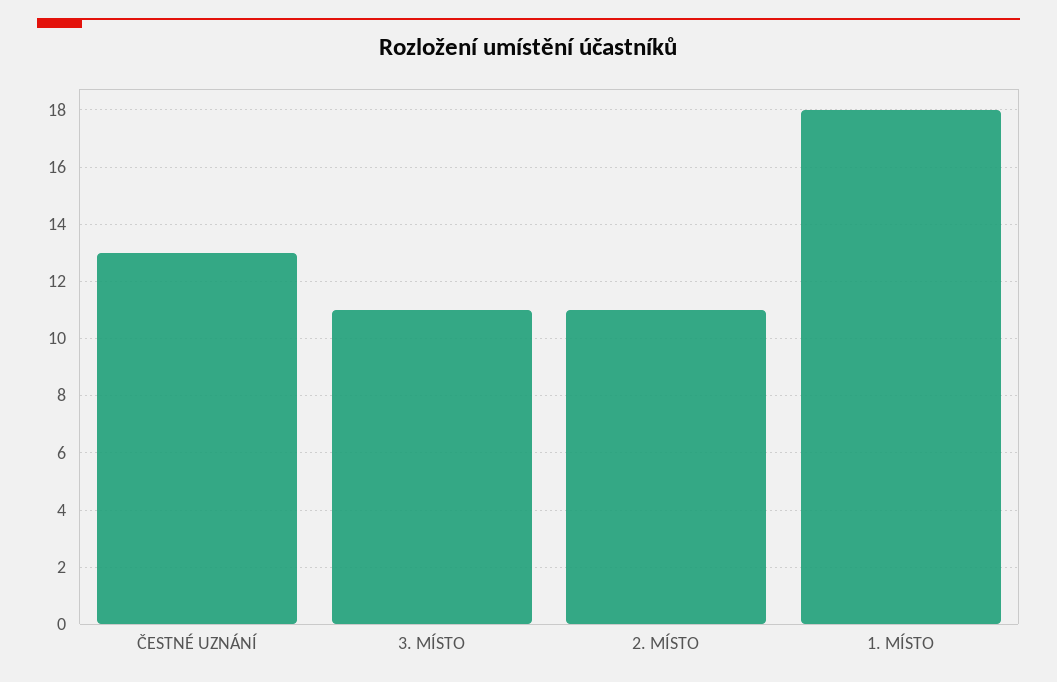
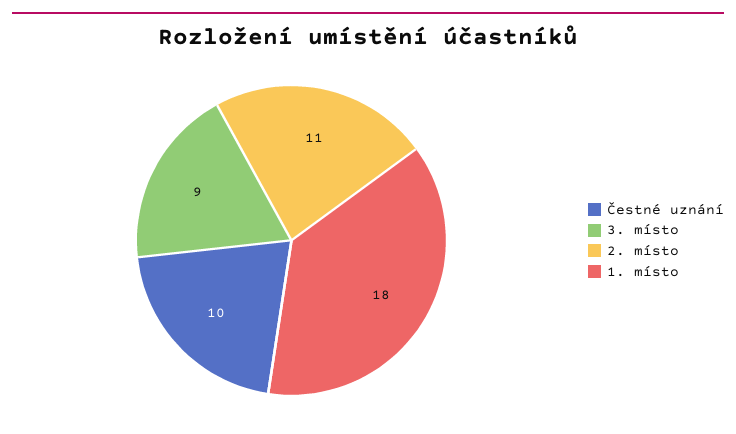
  {
-   "ČESTNÉ UZNÁNÍ": 13,
+   "ČESTNÉ UZNÁNÍ": 10,
-   "3. MÍSTO": 11,
+   "3. MÍSTO": 9,
    "2. MÍSTO": 11,
    "1. MÍSTO": 18
  }

